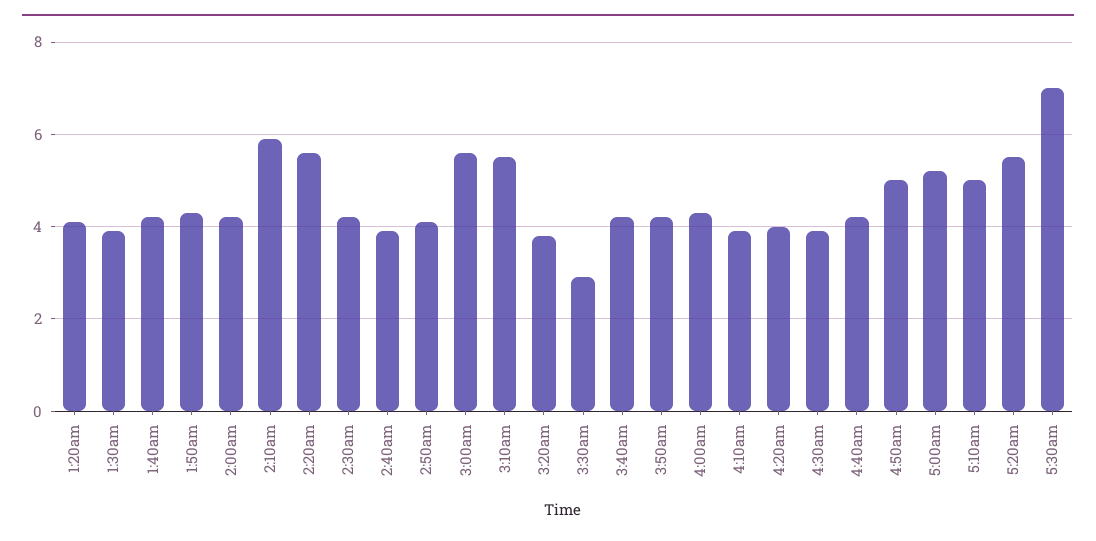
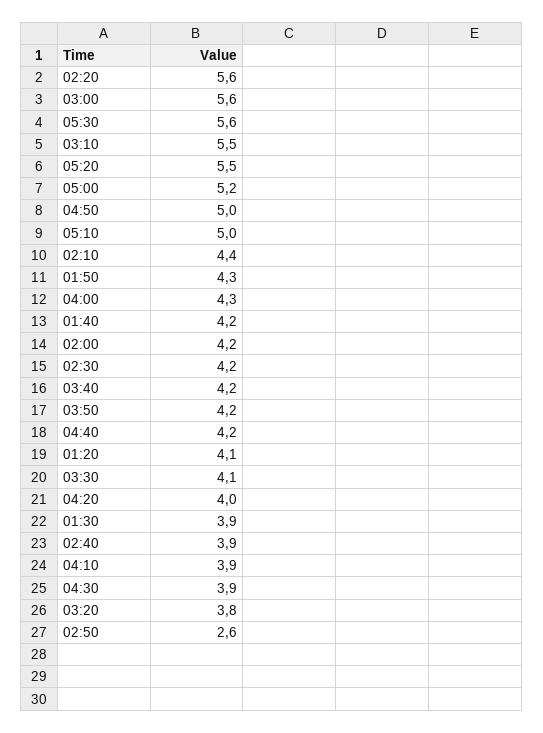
  {
    "1:20am": 4.1,
    "1:30am": 3.9,
    "1:40am": 4.2,
    "1:50am": 4.3,
    "2:00am": 4.2,
-   "2:10am": 6,
+   "2:10am": 4.4,
    "2:20am": 5.6,
    "2:30am": 4.2,
    "2:40am": 3.9,
-   "2:50am": 4,
+   "2:50am": 2.6,
    "3:00am": 5.6,
    "3:10am": 5.5,
    "3:20am": 3.8,
-   "3:30am": 3,
+   "3:30am": 4.1,
    "3:40am": 4.2,
    "3:50am": 4.2,
    "4:00am": 4.3,
    "4:10am": 3.9,
    "4:20am": 4,
    "4:30am": 3.9,
    "4:40am": 4.2,
    "4:50am": 5,
    "5:00am": 5.2,
    "5:10am": 5,
    "5:20am": 5.5,
-   "5:30am": 7
+   "5:30am": 5.6
  }

